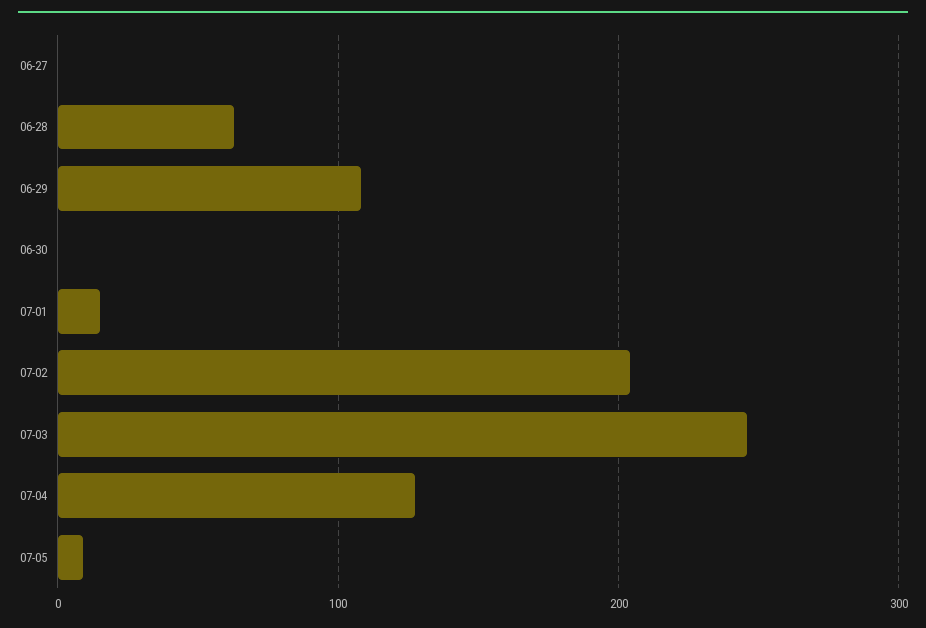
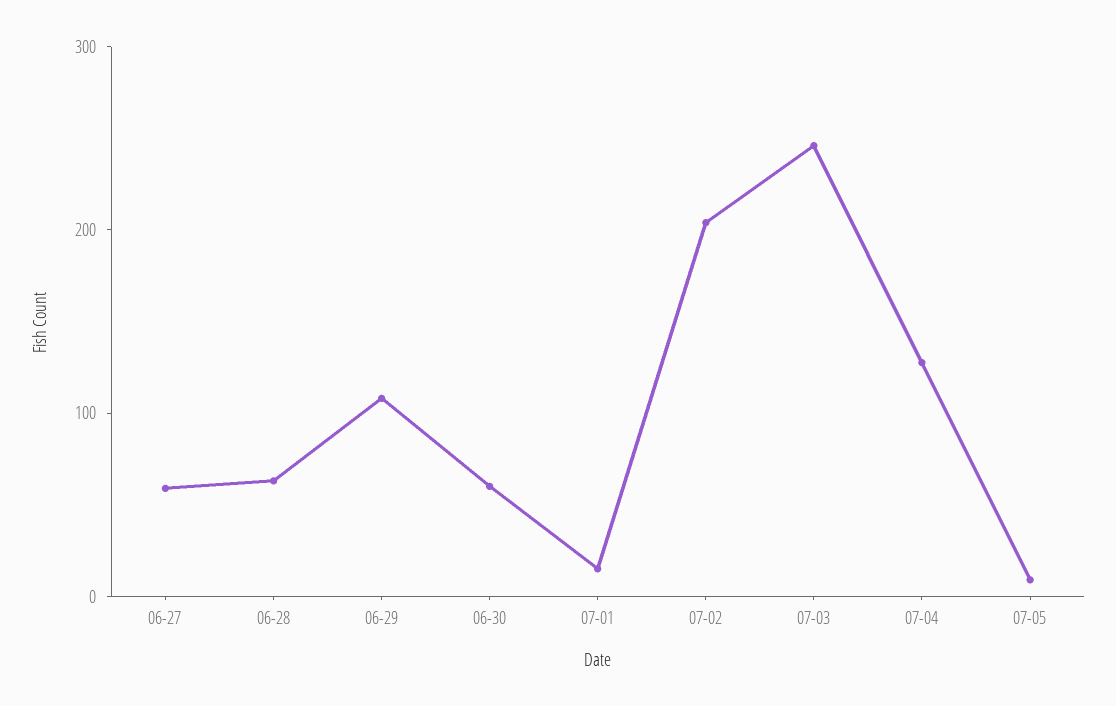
  {
-   "06-27": 0,
+   "06-27": 60,
    "06-28": 60,
    "06-29": 110,
-   "06-30": 0,
+   "06-30": 60,
    "07-01": 20,
    "07-02": 200,
    "07-03": 250,
    "07-04": 130,
    "07-05": 10
  }

